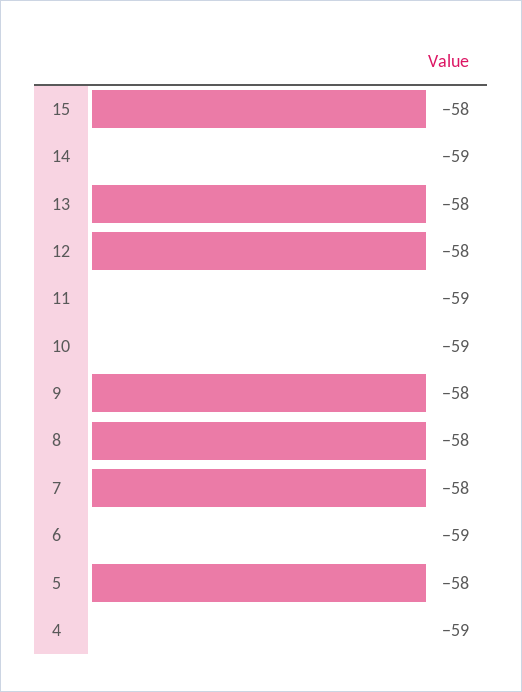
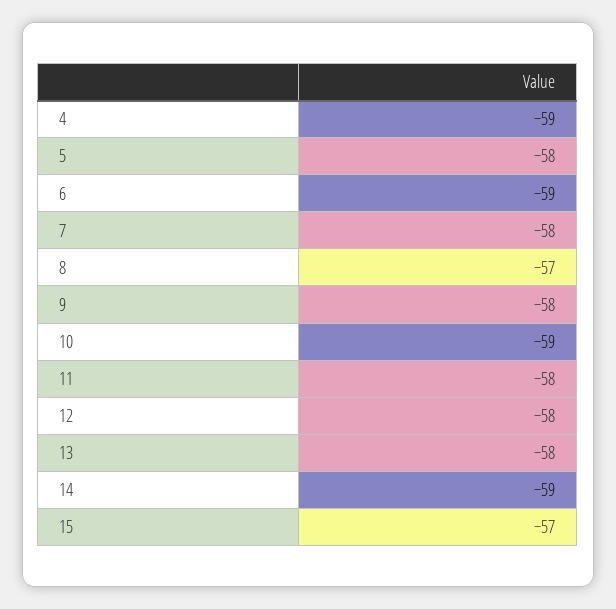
  {
-   "15": -58,
+   "15": -57,
    "14": -59,
    "13": -58,
    "12": -58,
-   "11": -59,
+   "11": -58,
    "10": -59,
    "9": -58,
-   "8": -58,
+   "8": -57,
    "7": -58,
    "6": -59,
    "5": -58,
    "4": -59
  }

